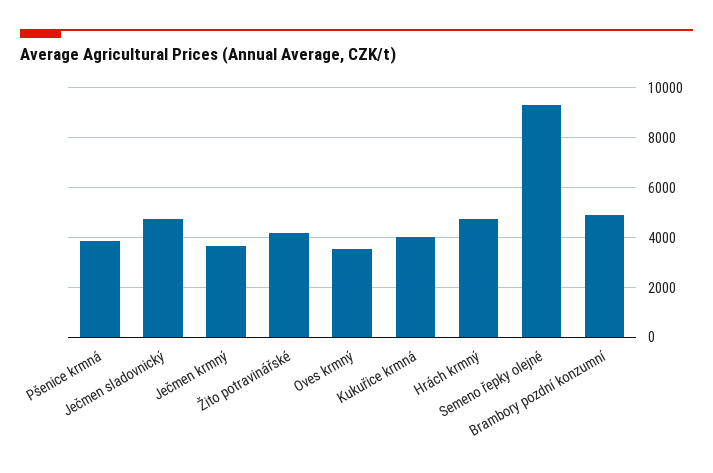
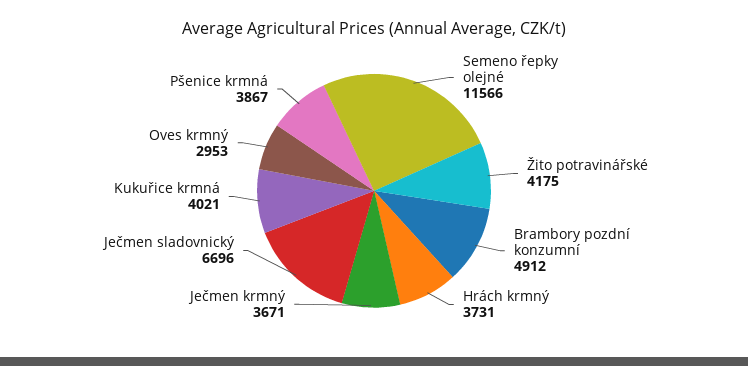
  {
    "Pšenice krmná": 3867,
-   "Ječmen sladovnický": 4750,
+   "Ječmen sladovnický": 6696,
    "Ječmen krmný": 3671,
    "Žito potravinářské": 4175,
-   "Oves krmný": 3500,
+   "Oves krmný": 2953,
    "Kukuřice krmná": 4021,
-   "Hrách krmný": 4750,
+   "Hrách krmný": 3731,
-   "Semeno řepky olejné": 9250,
+   "Semeno řepky olejné": 11566,
    "Brambory pozdní konzumní": 4912
  }

